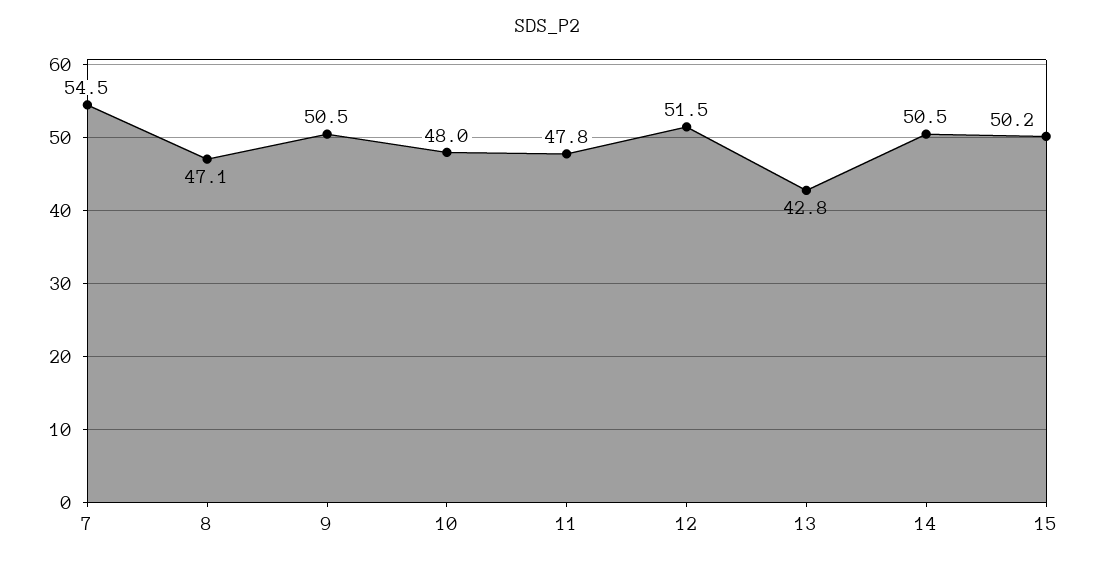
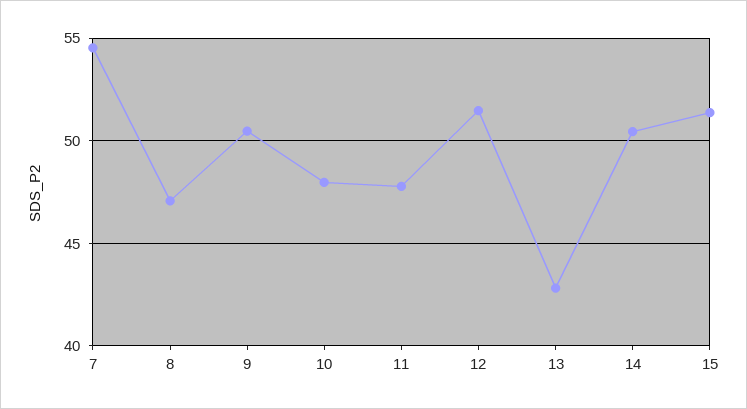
  {
    "7": 54.5,
    "8": 47.1,
    "9": 50.5,
    "10": 48,
    "11": 47.8,
    "12": 51.5,
    "13": 42.8,
    "14": 50.5,
-   "15": 50.2
+   "15": 51.5
  }

